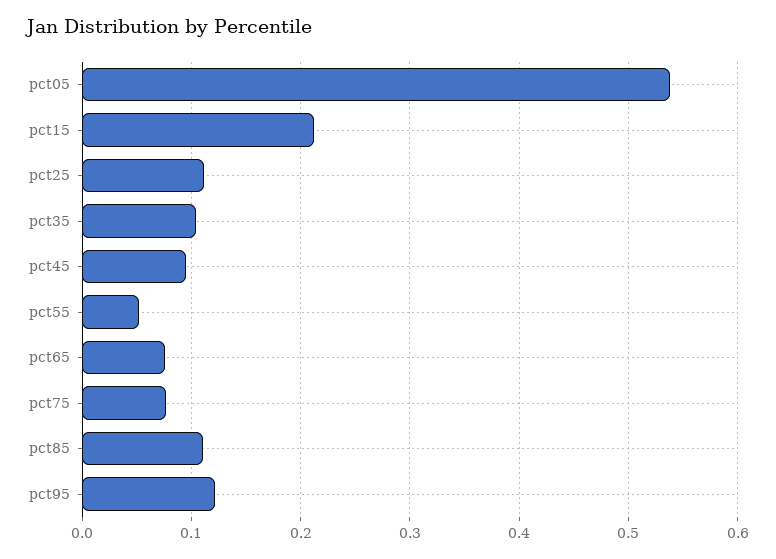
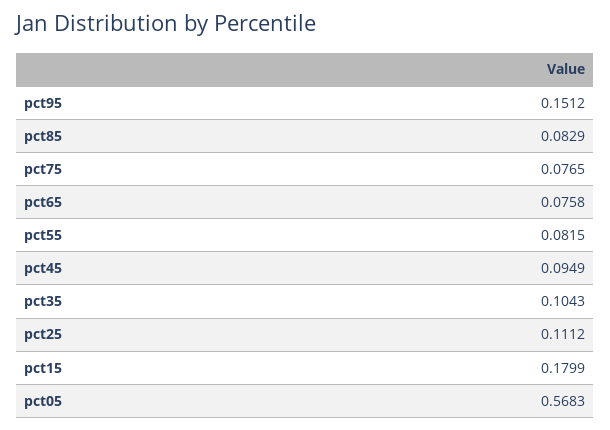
  {
-   "pct05": 0.54,
+   "pct05": 0.5683,
-   "pct15": 0.21,
+   "pct15": 0.1799,
    "pct25": 0.1112,
    "pct35": 0.1043,
    "pct45": 0.0949,
-   "pct55": 0.05,
+   "pct55": 0.0815,
    "pct65": 0.0758,
    "pct75": 0.0765,
-   "pct85": 0.11,
+   "pct85": 0.0829,
-   "pct95": 0.12
+   "pct95": 0.1512
  }

